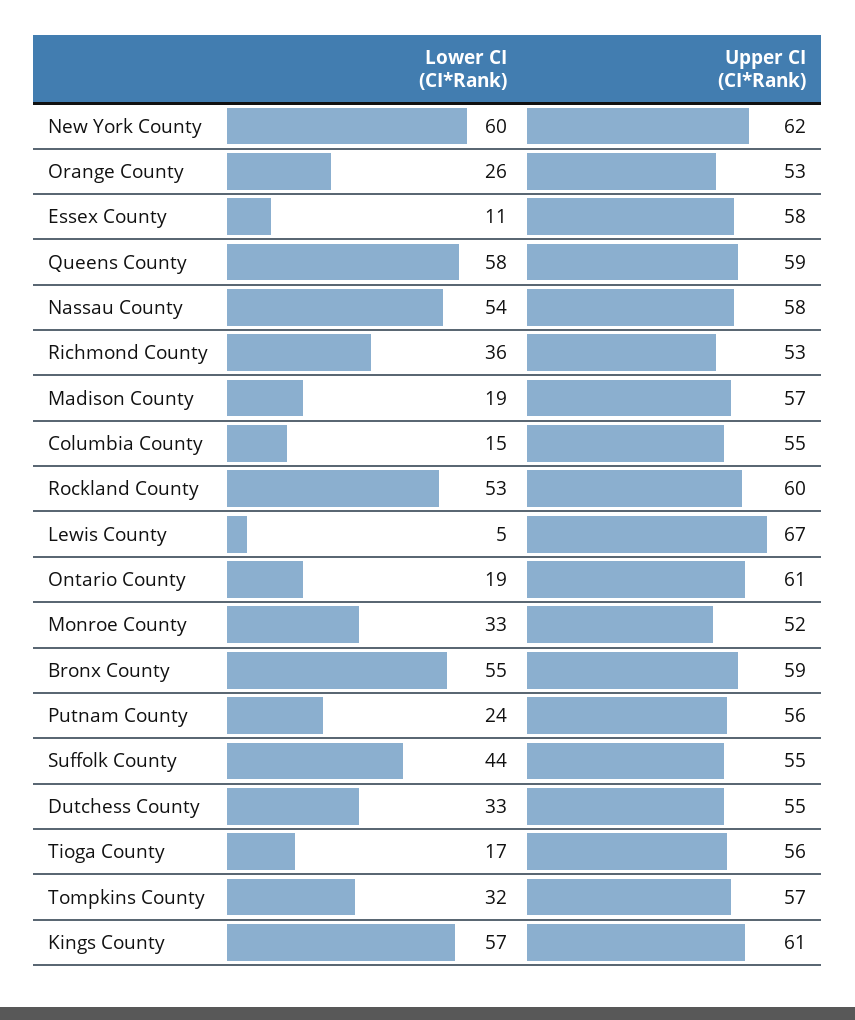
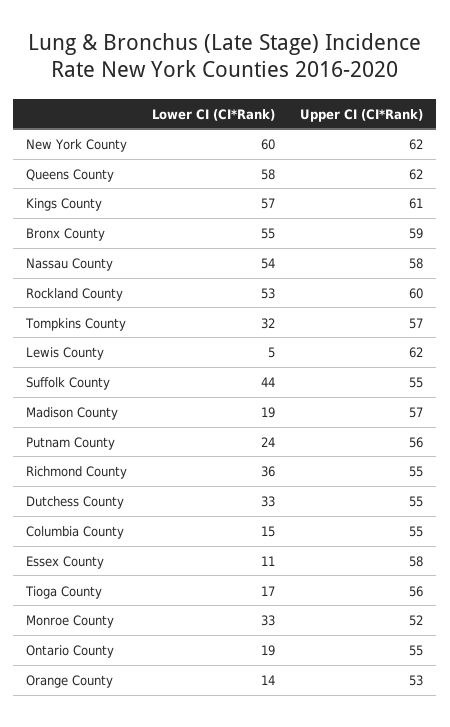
  {
    "Lower CI (CI*Rank)": {
      "New York County": 60,
-     "Orange County": 26,
+     "Orange County": 14,
      "Essex County": 11,
      "Queens County": 58,
      "Nassau County": 54,
      "Richmond County": 36,
      "Madison County": 19,
      "Columbia County": 15,
      "Rockland County": 53,
      "Lewis County": 5,
      "Ontario County": 19,
      "Monroe County": 33,
      "Bronx County": 55,
      "Putnam County": 24,
      "Suffolk County": 44,
      "Dutchess County": 33,
      "Tioga County": 17,
      "Tompkins County": 32,
      "Kings County": 57
    },
    "Upper CI (CI*Rank)": {
      "New York County": 62,
      "Orange County": 53,
      "Essex County": 58,
-     "Queens County": 59,
+     "Queens County": 62,
      "Nassau County": 58,
-     "Richmond County": 53,
+     "Richmond County": 55,
      "Madison County": 57,
      "Columbia County": 55,
      "Rockland County": 60,
-     "Lewis County": 67,
+     "Lewis County": 62,
-     "Ontario County": 61,
+     "Ontario County": 55,
      "Monroe County": 52,
      "Bronx County": 59,
      "Putnam County": 56,
      "Suffolk County": 55,
      "Dutchess County": 55,
      "Tioga County": 56,
      "Tompkins County": 57,
      "Kings County": 61
    }
  }

